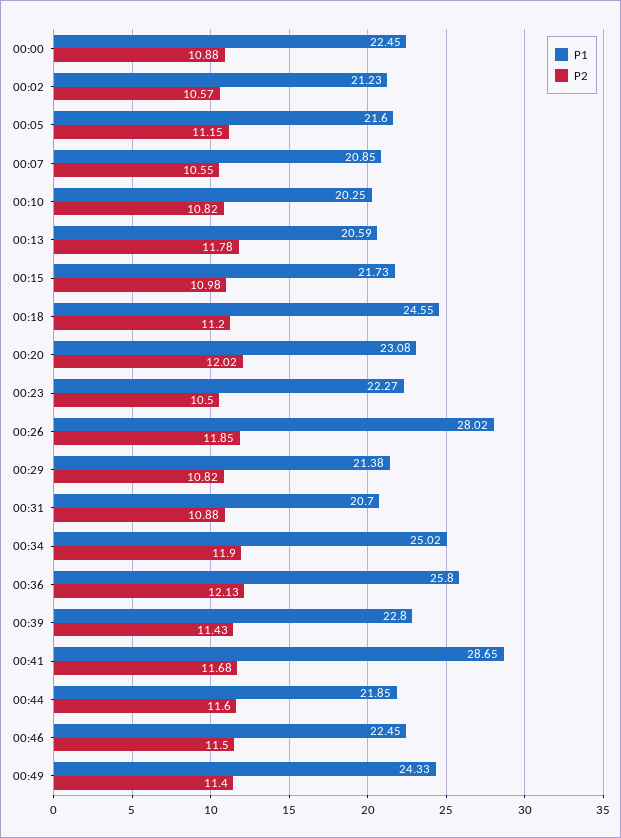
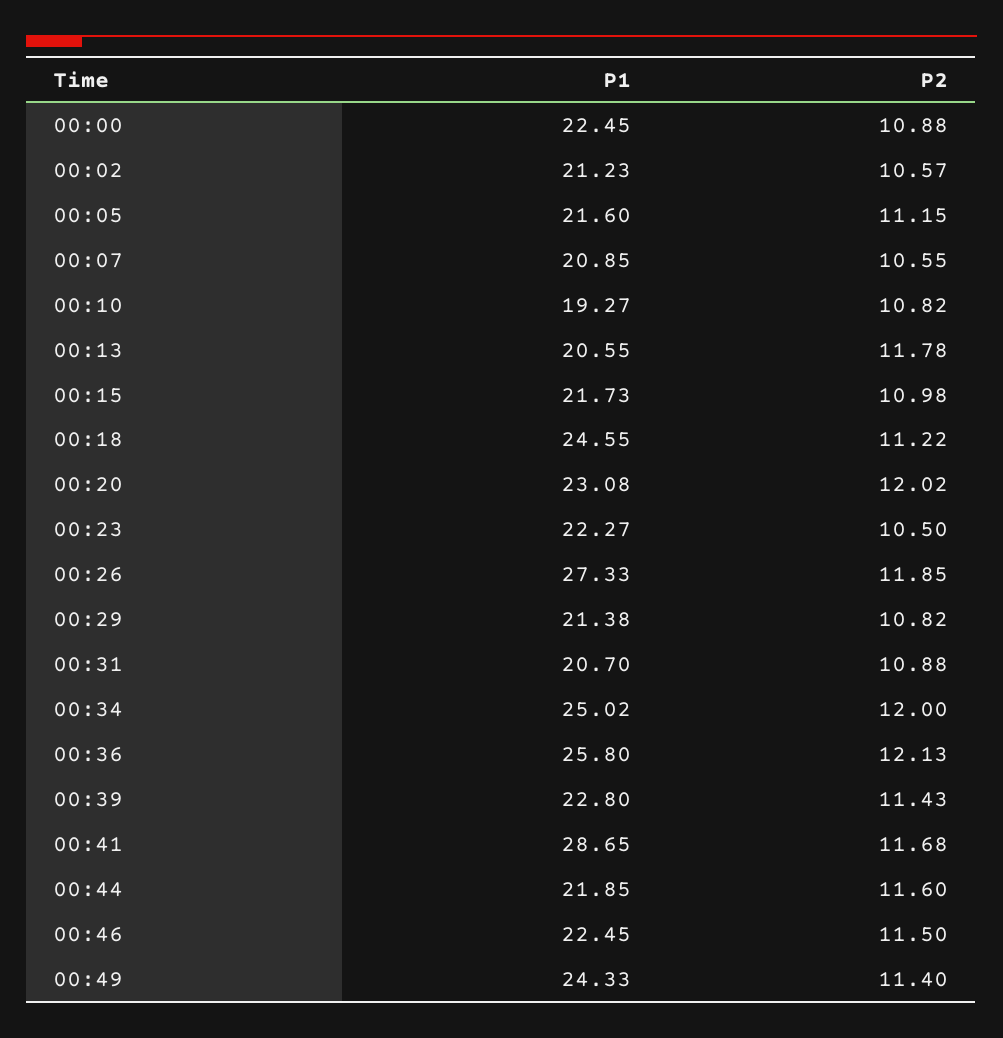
  {
    "P1": {
      "00:00": 22.45,
      "00:02": 21.23,
      "00:05": 21.6,
      "00:07": 20.85,
-     "00:10": 20.25,
+     "00:10": 19.27,
-     "00:13": 20.59,
+     "00:13": 20.55,
      "00:15": 21.73,
      "00:18": 24.55,
      "00:20": 23.08,
      "00:23": 22.27,
-     "00:26": 28.02,
+     "00:26": 27.33,
      "00:29": 21.38,
      "00:31": 20.7,
      "00:34": 25.02,
      "00:36": 25.8,
      "00:39": 22.8,
      "00:41": 28.65,
      "00:44": 21.85,
      "00:46": 22.45,
      "00:49": 24.33
    },
    "P2": {
      "00:00": 10.88,
      "00:02": 10.57,
      "00:05": 11.15,
      "00:07": 10.55,
      "00:10": 10.82,
      "00:13": 11.78,
      "00:15": 10.98,
-     "00:18": 11.2,
+     "00:18": 11.22,
      "00:20": 12.02,
      "00:23": 10.5,
      "00:26": 11.85,
      "00:29": 10.82,
      "00:31": 10.88,
-     "00:34": 11.9,
+     "00:34": 12,
      "00:36": 12.13,
      "00:39": 11.43,
      "00:41": 11.68,
      "00:44": 11.6,
      "00:46": 11.5,
      "00:49": 11.4
    }
  }

